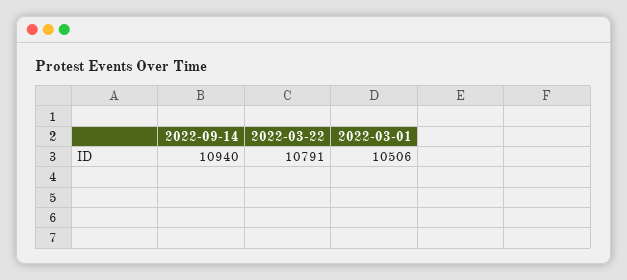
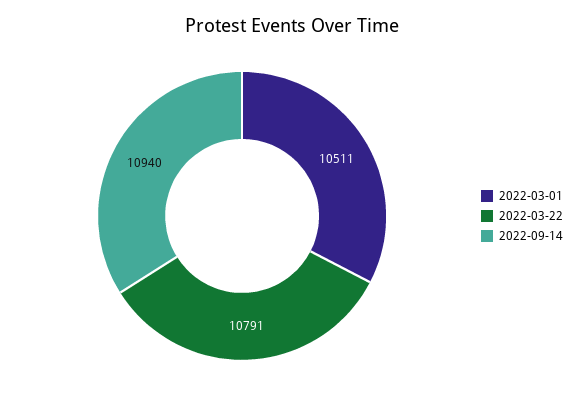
  {
    "2022-09-14": 10940,
    "2022-03-22": 10791,
-   "2022-03-01": 10506
+   "2022-03-01": 10511
  }

